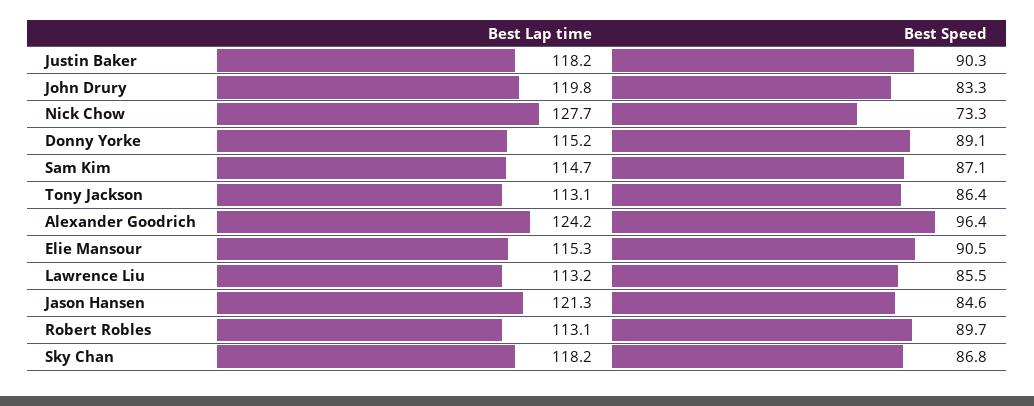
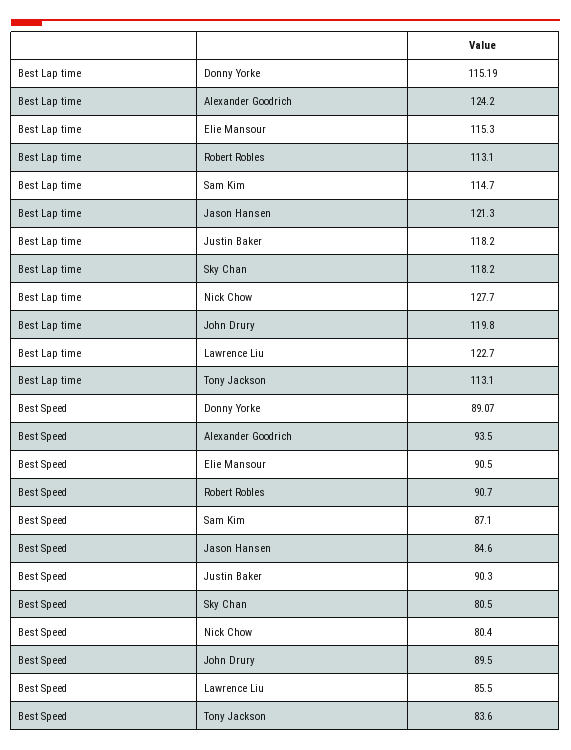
  {
    "Best Lap time": {
      "Justin Baker": 118.2,
      "John Drury": 119.8,
      "Nick Chow": 127.7,
      "Donny Yorke": 115.19,
      "Sam Kim": 114.7,
      "Tony Jackson": 113.1,
      "Alexander Goodrich": 124.2,
      "Elie Mansour": 115.3,
-     "Lawrence Liu": 113.2,
+     "Lawrence Liu": 122.7,
      "Jason Hansen": 121.3,
      "Robert Robles": 113.1,
      "Sky Chan": 118.2
    },
    "Best Speed": {
      "Justin Baker": 90.3,
-     "John Drury": 83.3,
+     "John Drury": 89.5,
-     "Nick Chow": 73.3,
+     "Nick Chow": 80.4,
      "Donny Yorke": 89.07,
      "Sam Kim": 87.1,
-     "Tony Jackson": 86.4,
+     "Tony Jackson": 83.6,
-     "Alexander Goodrich": 96.4,
+     "Alexander Goodrich": 93.5,
      "Elie Mansour": 90.5,
      "Lawrence Liu": 85.5,
      "Jason Hansen": 84.6,
-     "Robert Robles": 89.7,
+     "Robert Robles": 90.7,
-     "Sky Chan": 86.8
+     "Sky Chan": 80.5
    }
  }

